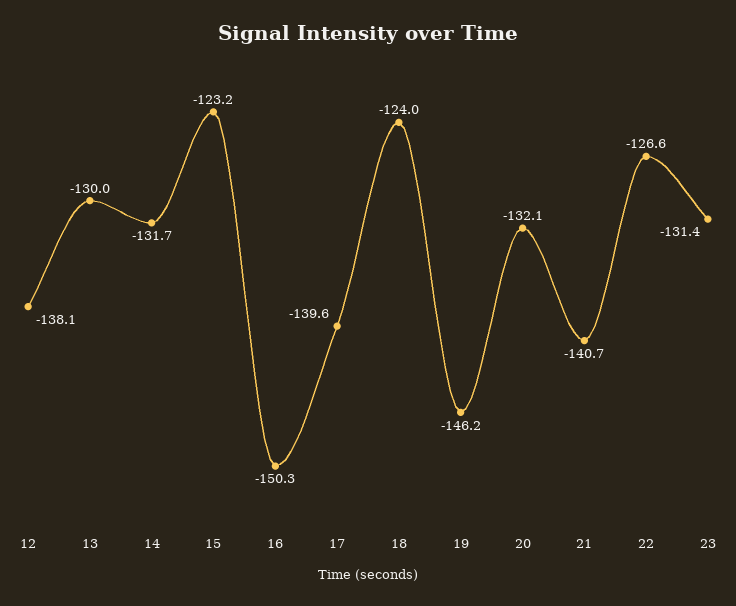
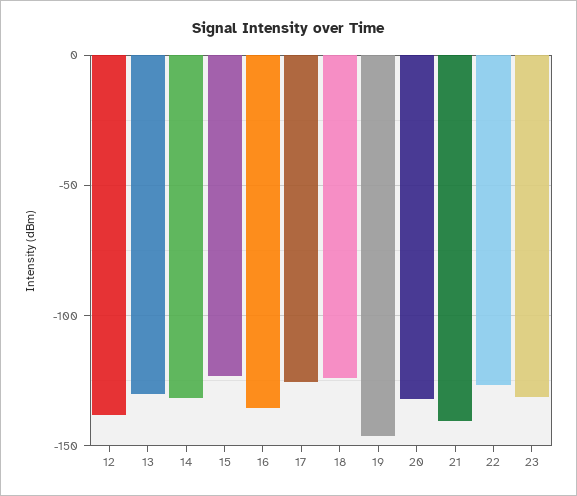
  {
    "12": -138.1,
    "13": -130,
    "14": -131.7,
    "15": -123.2,
-   "16": -150.3,
+   "16": -135,
-   "17": -139.6,
+   "17": -125,
    "18": -124,
    "19": -146.2,
    "20": -132.1,
    "21": -140.7,
    "22": -126.6,
    "23": -131.4
  }

